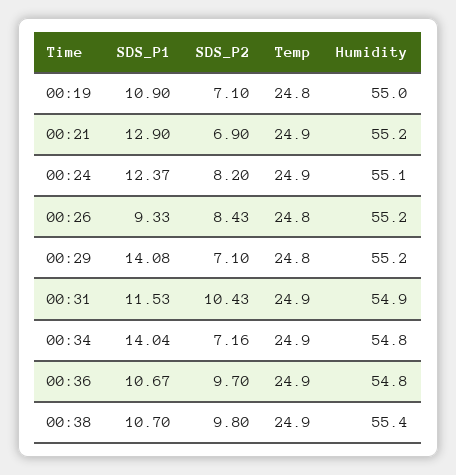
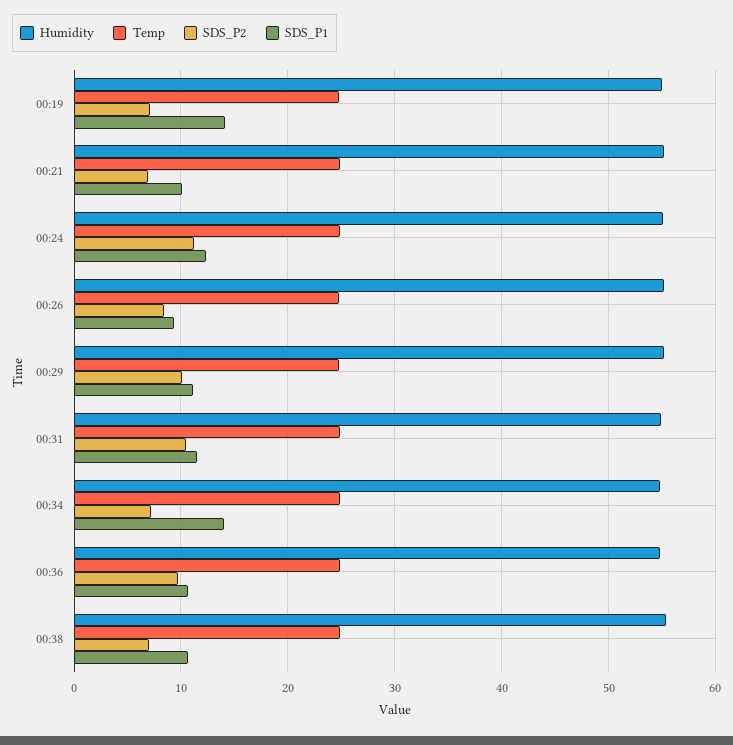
  {
    "SDS_P1": {
-     "00:19": 10.9,
+     "00:19": 14,
-     "00:21": 12.9,
+     "00:21": 10,
      "00:24": 12.37,
      "00:26": 9.33,
-     "00:29": 14.08,
+     "00:29": 11,
      "00:31": 11.53,
      "00:34": 14.04,
      "00:36": 10.67,
      "00:38": 10.7
    },
    "SDS_P2": {
      "00:19": 7.1,
      "00:21": 6.9,
-     "00:24": 8.2,
+     "00:24": 11,
      "00:26": 8.43,
-     "00:29": 7.1,
+     "00:29": 10,
      "00:31": 10.43,
      "00:34": 7.16,
      "00:36": 9.7,
-     "00:38": 9.8
+     "00:38": 7
    },
    "Temp": {
      "00:19": 24.8,
      "00:21": 24.9,
      "00:24": 24.9,
      "00:26": 24.8,
      "00:29": 24.8,
      "00:31": 24.9,
      "00:34": 24.9,
      "00:36": 24.9,
      "00:38": 24.9
    },
    "Humidity": {
      "00:19": 55,
      "00:21": 55.2,
      "00:24": 55.1,
      "00:26": 55.2,
      "00:29": 55.2,
      "00:31": 54.9,
      "00:34": 54.8,
      "00:36": 54.8,
      "00:38": 55.4
    }
  }

